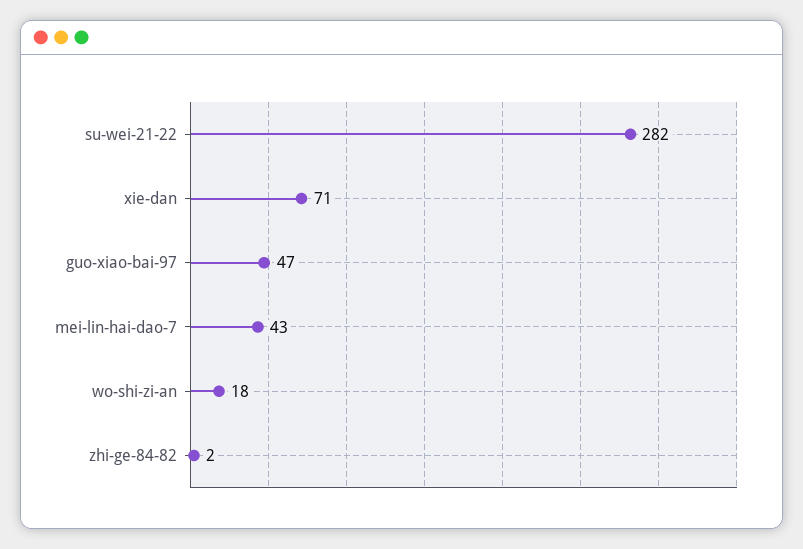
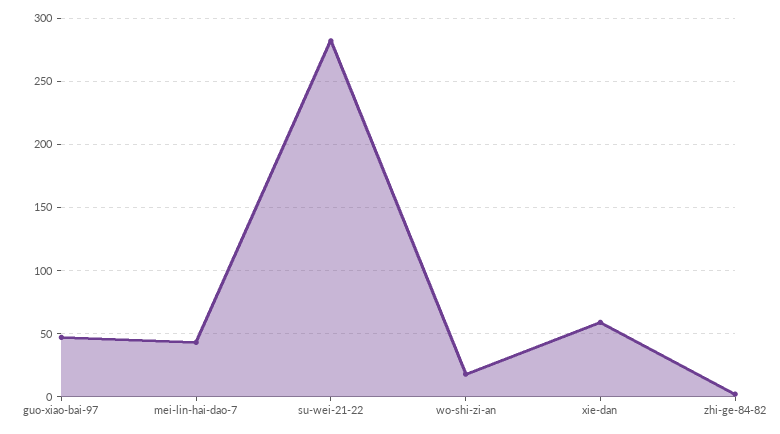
  {
    "su-wei-21-22": 282,
-   "xie-dan": 71,
+   "xie-dan": 60,
    "guo-xiao-bai-97": 47,
    "mei-lin-hai-dao-7": 43,
    "wo-shi-zi-an": 18,
    "zhi-ge-84-82": 2
  }

